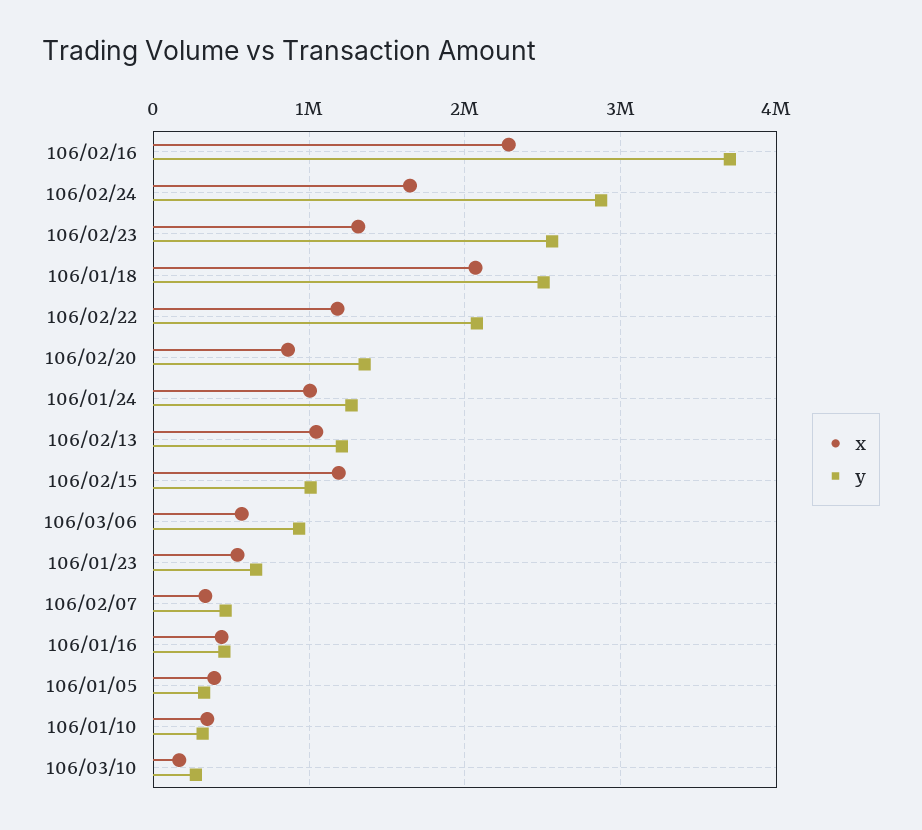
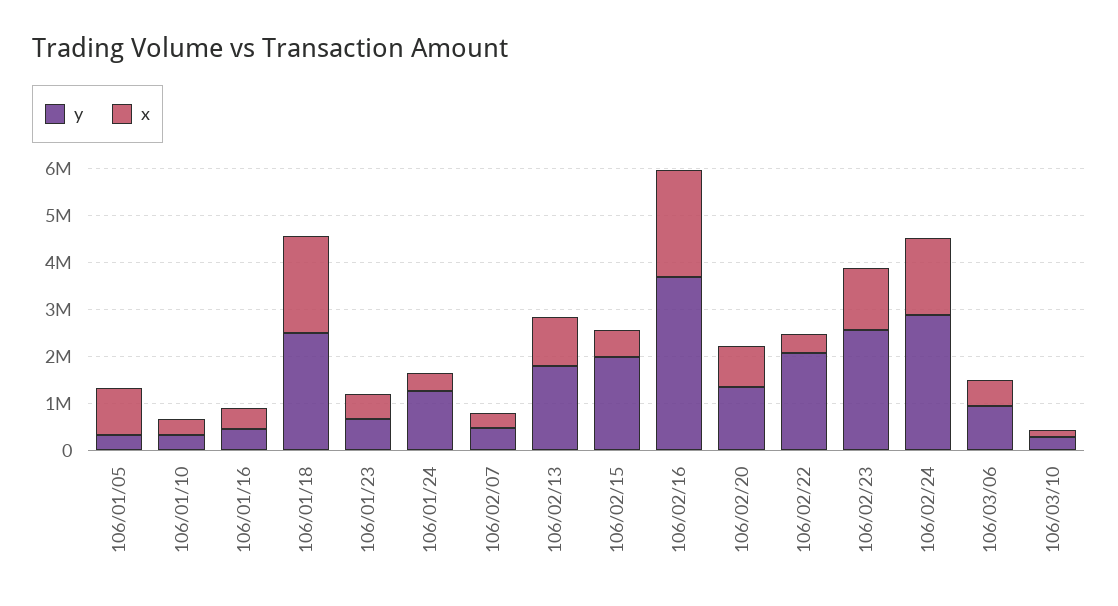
  {
    "x": {
      "106/02/16": 2300000,
      "106/02/24": 1600000,
      "106/02/23": 1300000,
      "106/01/18": 2100000,
-     "106/02/22": 1200000,
+     "106/02/22": 400000,
      "106/02/20": 900000,
-     "106/01/24": 1000000,
+     "106/01/24": 400000,
      "106/02/13": 1000000,
-     "106/02/15": 1200000,
+     "106/02/15": 600000,
      "106/03/06": 600000,
      "106/01/23": 500000,
      "106/02/07": 300000,
      "106/01/16": 400000,
-     "106/01/05": 400000,
+     "106/01/05": 1000000,
      "106/01/10": 300000,
      "106/03/10": 200000
    },
    "y": {
      "106/02/16": 3700000,
      "106/02/24": 2900000,
      "106/02/23": 2600000,
      "106/01/18": 2500000,
      "106/02/22": 2100000,
      "106/02/20": 1400000,
      "106/01/24": 1300000,
-     "106/02/13": 1200000,
+     "106/02/13": 1800000,
-     "106/02/15": 1000000,
+     "106/02/15": 2000000,
      "106/03/06": 900000,
      "106/01/23": 700000,
      "106/02/07": 500000,
      "106/01/16": 500000,
      "106/01/05": 300000,
      "106/01/10": 300000,
      "106/03/10": 300000
    }
  }

